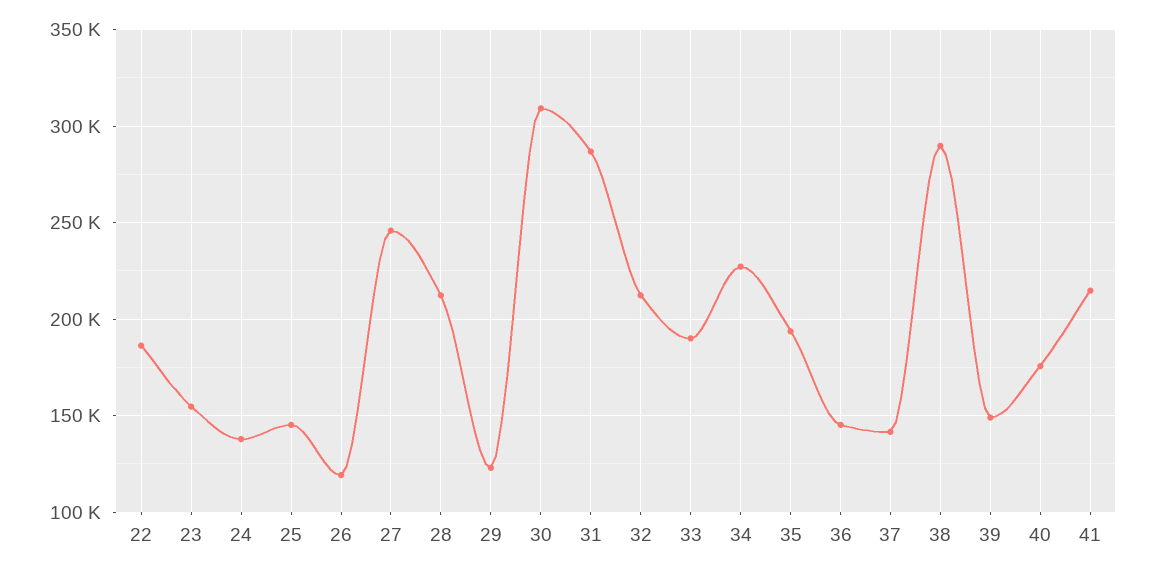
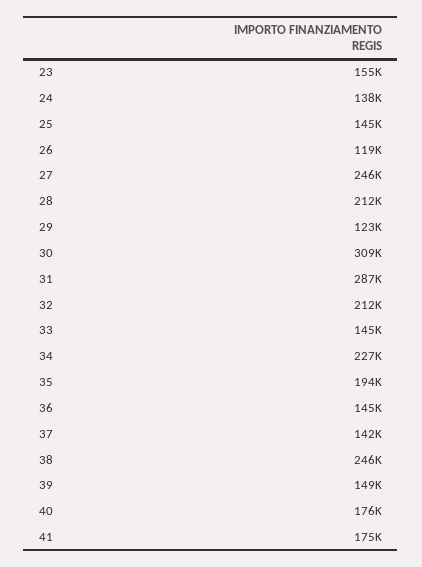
  {
-   "22": 185000,
    "23": 155000,
    "24": 138000,
    "25": 145000,
    "26": 119000,
    "27": 246000,
    "28": 212000,
    "29": 123000,
    "30": 309000,
    "31": 287000,
    "32": 212000,
-   "33": 190000,
+   "33": 145000,
    "34": 227000,
    "35": 194000,
    "36": 145000,
    "37": 142000,
-   "38": 290000,
+   "38": 246000,
    "39": 149000,
    "40": 176000,
-   "41": 215000
+   "41": 175000
  }

